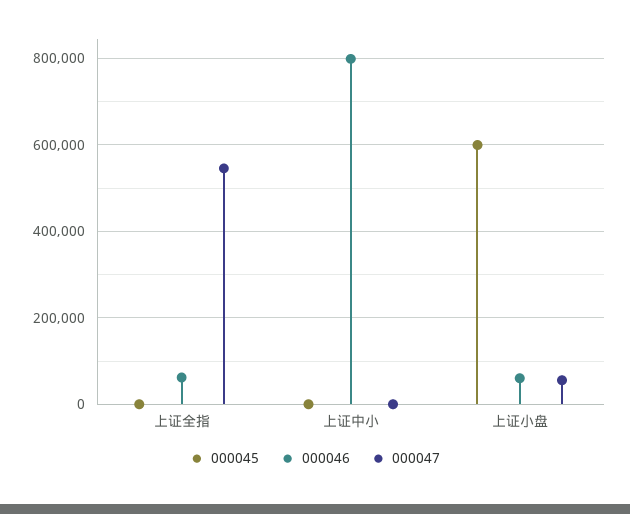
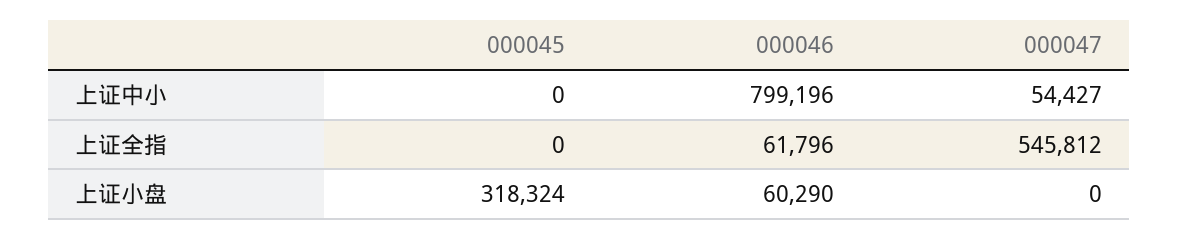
  {
    "000045": {
      "上证全指": 0,
      "上证中小": 0,
-     "上证小盘": 600000
+     "上证小盘": 318324
    },
    "000046": {
      "上证全指": 61796,
      "上证中小": 799196,
      "上证小盘": 60290
    },
    "000047": {
      "上证全指": 545812,
-     "上证中小": 0,
+     "上证中小": 54427,
-     "上证小盘": 60000
+     "上证小盘": 0
    }
  }

